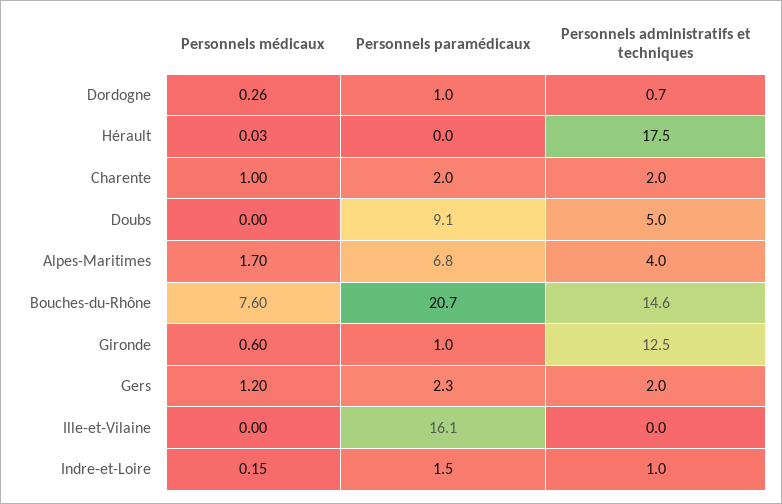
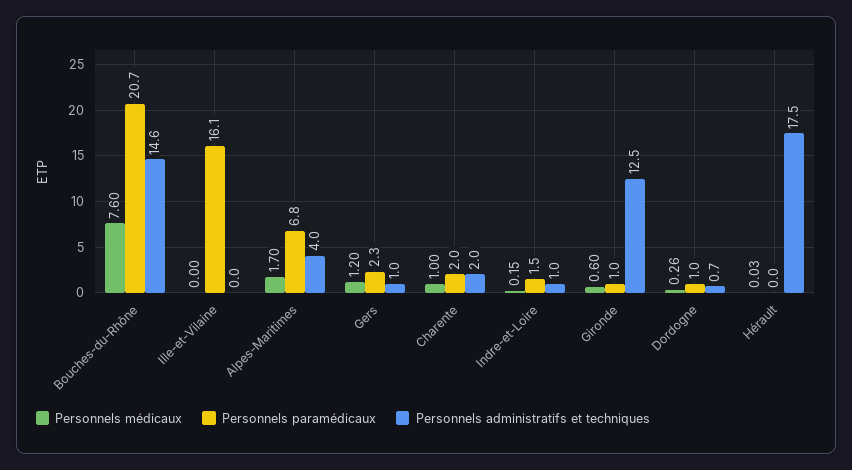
  {
    "Personnels médicaux": {
      "Dordogne": 0.26,
      "Hérault": 0.03,
      "Charente": 1,
-     "Doubs": 0,
      "Alpes-Maritimes": 1.7,
      "Bouches-du-Rhône": 7.6,
      "Gironde": 0.6,
      "Gers": 1.2,
      "Ille-et-Vilaine": 0,
      "Indre-et-Loire": 0.15
    },
    "Personnels paramédicaux": {
      "Dordogne": 1,
      "Hérault": 0,
      "Charente": 2,
-     "Doubs": 9.1,
      "Alpes-Maritimes": 6.8,
      "Bouches-du-Rhône": 20.7,
      "Gironde": 1,
      "Gers": 2.3,
      "Ille-et-Vilaine": 16.1,
      "Indre-et-Loire": 1.5
    },
    "Personnels administratifs et techniques": {
      "Dordogne": 0.7,
      "Hérault": 17.5,
      "Charente": 2,
-     "Doubs": 5,
      "Alpes-Maritimes": 4,
      "Bouches-du-Rhône": 14.6,
      "Gironde": 12.5,
-     "Gers": 2,
+     "Gers": 1,
      "Ille-et-Vilaine": 0,
      "Indre-et-Loire": 1
    }
  }

